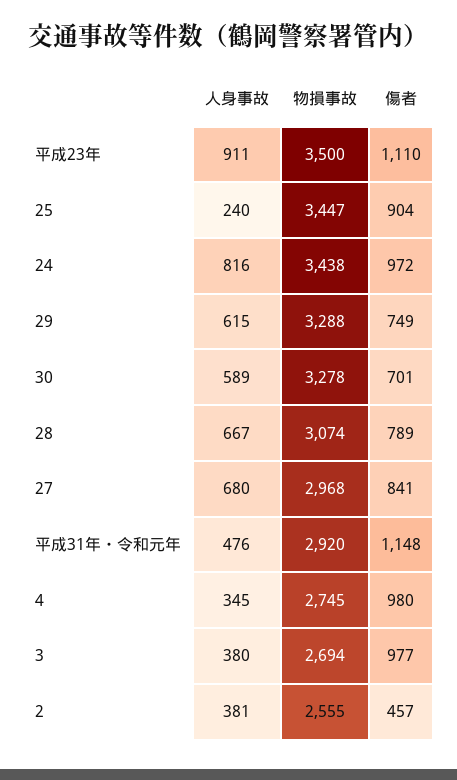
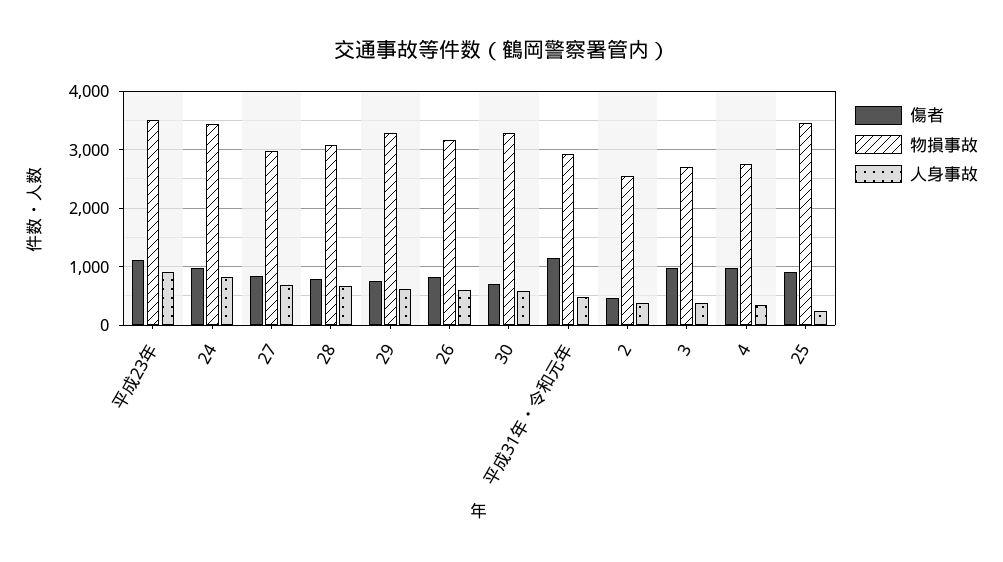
  {
    "人身事故": {
      "平成23年": 911,
      "25": 240,
      "24": 816,
      "29": 615,
      "30": 589,
      "28": 667,
      "27": 680,
      "平成31年・令和元年": 476,
      "4": 345,
      "3": 380,
-     "2": 381
+     "2": 381,
+     "26": 600
    },
    "物損事故": {
      "平成23年": 3500,
      "25": 3447,
      "24": 3438,
      "29": 3288,
      "30": 3278,
      "28": 3074,
      "27": 2968,
      "平成31年・令和元年": 2920,
      "4": 2745,
      "3": 2694,
-     "2": 2555
+     "2": 2555,
+     "26": 3200
    },
    "傷者": {
      "平成23年": 1110,
      "25": 904,
      "24": 972,
      "29": 749,
      "30": 701,
      "28": 789,
      "27": 841,
      "平成31年・令和元年": 1148,
      "4": 980,
      "3": 977,
-     "2": 457
+     "2": 457,
+     "26": 800
    }
  }

